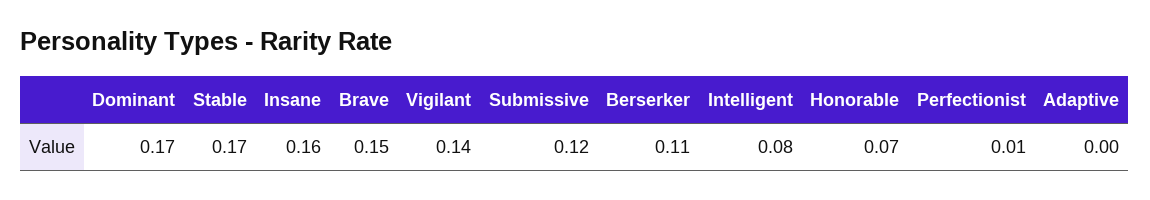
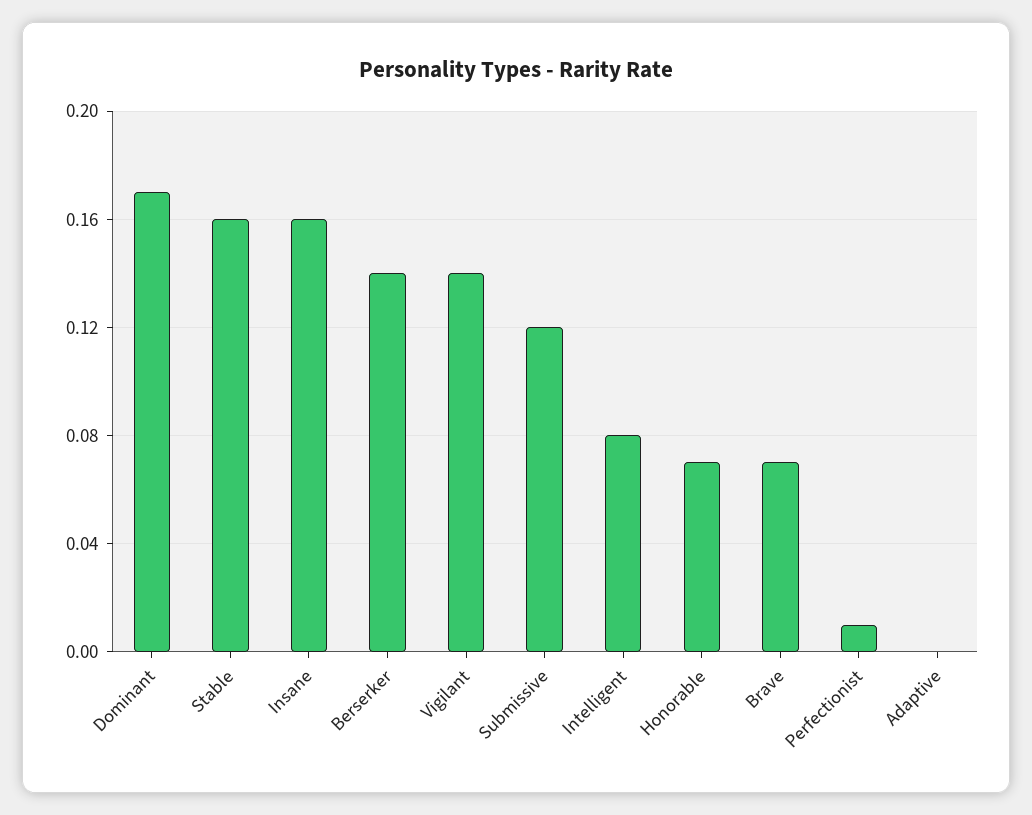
  {
    "Dominant": 0.17,
-   "Stable": 0.17,
+   "Stable": 0.16,
    "Insane": 0.16,
-   "Brave": 0.15,
+   "Brave": 0.07,
    "Vigilant": 0.14,
    "Submissive": 0.12,
-   "Berserker": 0.11,
+   "Berserker": 0.14,
    "Intelligent": 0.08,
    "Honorable": 0.07,
    "Perfectionist": 0.01,
    "Adaptive": 0
  }

